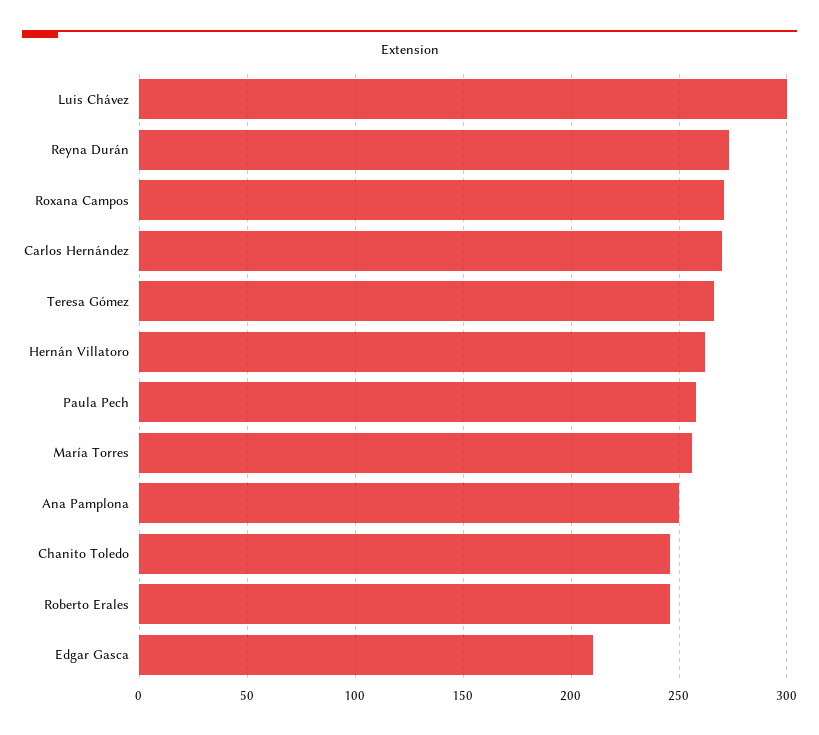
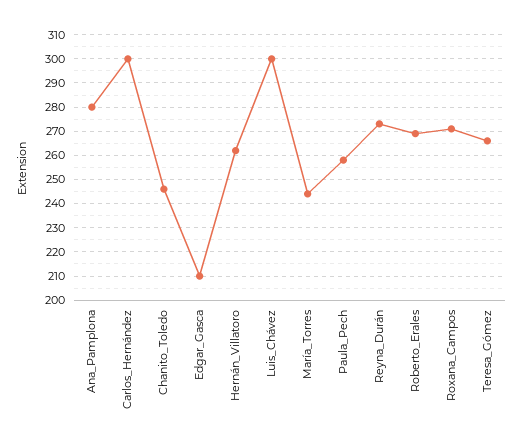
  {
    "Luis Chávez": 300,
    "Reyna Durán": 275,
    "Roxana Campos": 270,
-   "Carlos Hernández": 270,
+   "Carlos Hernández": 300,
    "Teresa Gómez": 265,
    "Hernán Villatoro": 260,
    "Paula Pech": 260,
-   "María Torres": 255,
+   "María Torres": 245,
-   "Ana Pamplona": 250,
+   "Ana Pamplona": 280,
    "Chanito Toledo": 245,
-   "Roberto Erales": 245,
+   "Roberto Erales": 270,
    "Edgar Gasca": 210
  }

